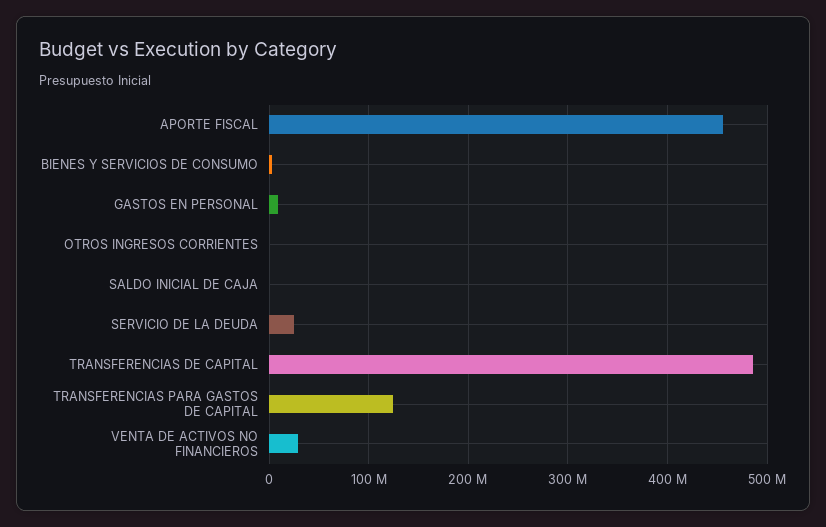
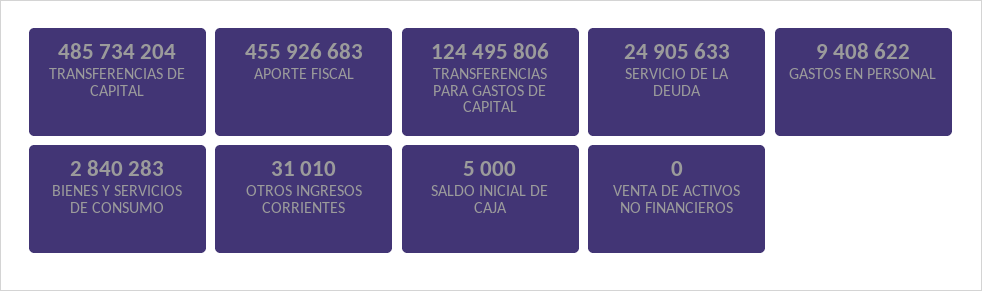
  {
    "APORTE FISCAL": 455926683,
    "BIENES Y SERVICIOS DE CONSUMO": 2840283,
    "GASTOS EN PERSONAL": 9408622,
    "OTROS INGRESOS CORRIENTES": 31010,
    "SALDO INICIAL DE CAJA": 5000,
    "SERVICIO DE LA DEUDA": 24905633,
    "TRANSFERENCIAS DE CAPITAL": 485734204,
    "TRANSFERENCIAS PARA GASTOS DE CAPITAL": 124495806,
-   "VENTA DE ACTIVOS NO FINANCIEROS": 30000000
+   "VENTA DE ACTIVOS NO FINANCIEROS": 0
  }

